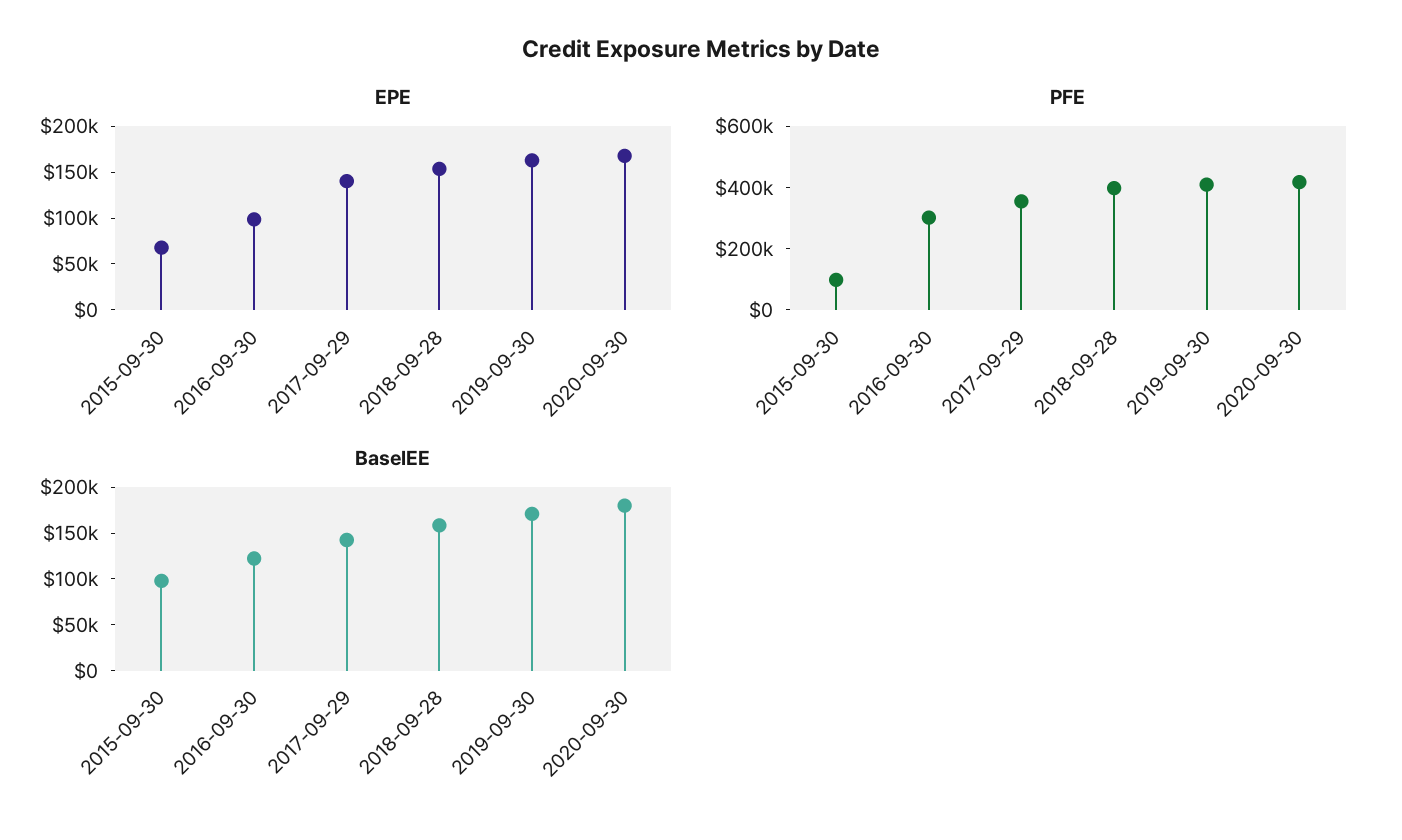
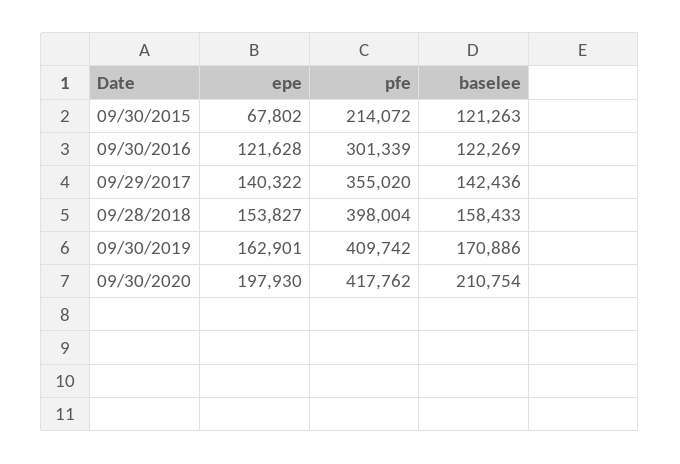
  {
    "EPE": {
      "2015-09-30": 67802,
-     "2016-09-30": 100000,
+     "2016-09-30": 121628,
      "2017-09-29": 140322,
      "2018-09-28": 153827,
      "2019-09-30": 162901,
-     "2020-09-30": 170000
+     "2020-09-30": 197930
    },
    "PFE": {
-     "2015-09-30": 100000,
+     "2015-09-30": 214072,
      "2016-09-30": 301339,
      "2017-09-29": 355020,
      "2018-09-28": 398004,
      "2019-09-30": 409742,
      "2020-09-30": 417762
    },
    "BaselEE": {
-     "2015-09-30": 100000,
+     "2015-09-30": 121263,
      "2016-09-30": 122269,
      "2017-09-29": 142436,
      "2018-09-28": 158433,
      "2019-09-30": 170886,
-     "2020-09-30": 180000
+     "2020-09-30": 210754
    }
  }

